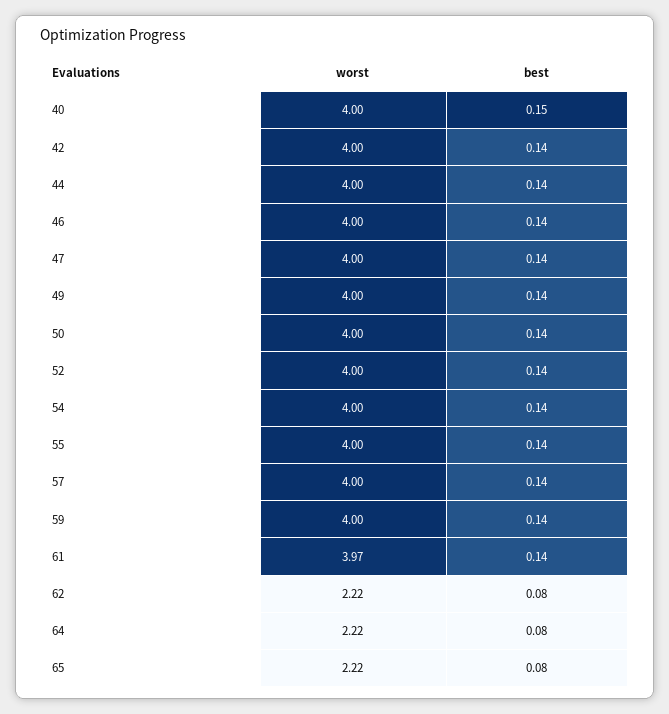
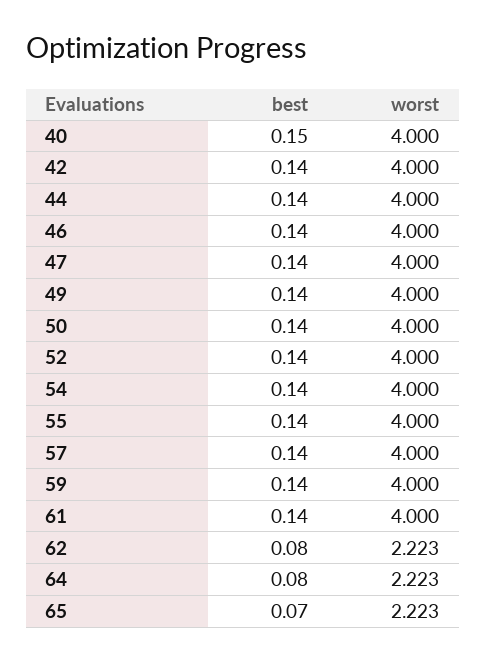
  {
    "worst": {
      "40": 4,
      "42": 4,
      "44": 4,
      "46": 4,
      "47": 4,
      "49": 4,
      "50": 4,
      "52": 4,
      "54": 4,
      "55": 4,
      "57": 4,
      "59": 4,
-     "61": 3.97,
+     "61": 4,
      "62": 2.223,
      "64": 2.223,
      "65": 2.223
    },
    "best": {
      "40": 0.15,
      "42": 0.14,
      "44": 0.14,
      "46": 0.14,
      "47": 0.14,
      "49": 0.14,
      "50": 0.14,
      "52": 0.14,
      "54": 0.14,
      "55": 0.14,
      "57": 0.14,
      "59": 0.14,
      "61": 0.14,
      "62": 0.08,
      "64": 0.08,
-     "65": 0.08
+     "65": 0.07
    }
  }

